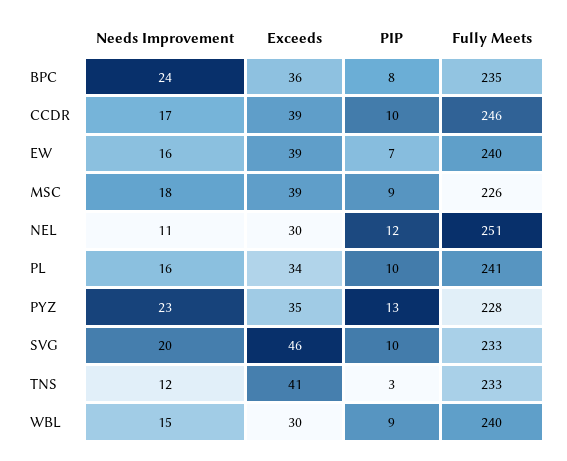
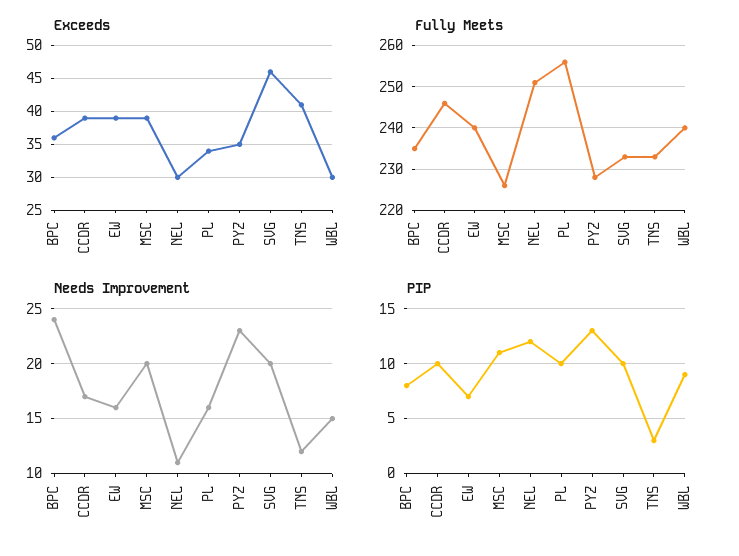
  {
    "Needs Improvement": {
      "BPC": 24,
      "CCDR": 17,
      "EW": 16,
-     "MSC": 18,
+     "MSC": 20,
      "NEL": 11,
      "PL": 16,
      "PYZ": 23,
      "SVG": 20,
      "TNS": 12,
      "WBL": 15
    },
    "Exceeds": {
      "BPC": 36,
      "CCDR": 39,
      "EW": 39,
      "MSC": 39,
      "NEL": 30,
      "PL": 34,
      "PYZ": 35,
      "SVG": 46,
      "TNS": 41,
      "WBL": 30
    },
    "PIP": {
      "BPC": 8,
      "CCDR": 10,
      "EW": 7,
-     "MSC": 9,
+     "MSC": 11,
      "NEL": 12,
      "PL": 10,
      "PYZ": 13,
      "SVG": 10,
      "TNS": 3,
      "WBL": 9
    },
    "Fully Meets": {
      "BPC": 235,
      "CCDR": 246,
      "EW": 240,
      "MSC": 226,
      "NEL": 251,
-     "PL": 241,
+     "PL": 255,
      "PYZ": 228,
      "SVG": 233,
      "TNS": 233,
      "WBL": 240
    }
  }

